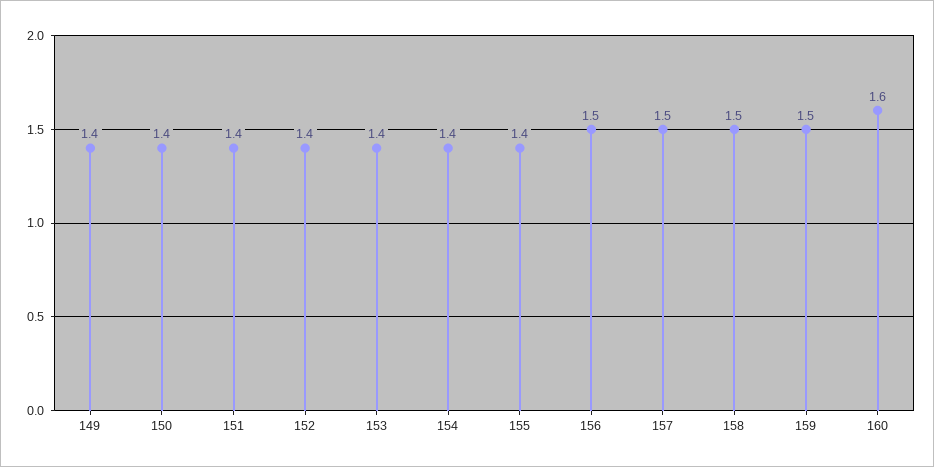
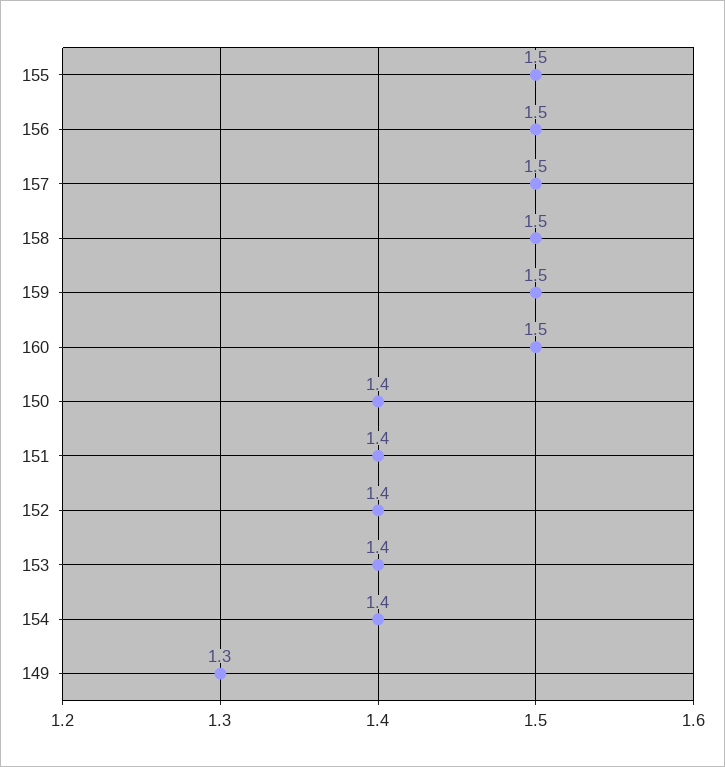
  {
-   "149": 1.4,
+   "149": 1.3,
    "150": 1.4,
    "151": 1.4,
    "152": 1.4,
    "153": 1.4,
    "154": 1.4,
-   "155": 1.4,
+   "155": 1.5,
    "156": 1.5,
    "157": 1.5,
    "158": 1.5,
    "159": 1.5,
-   "160": 1.6
+   "160": 1.5
  }

